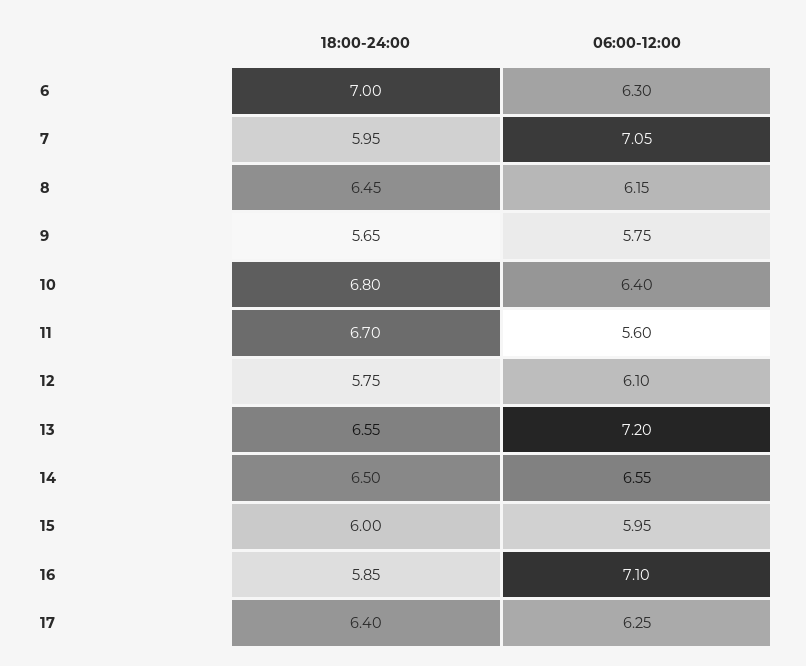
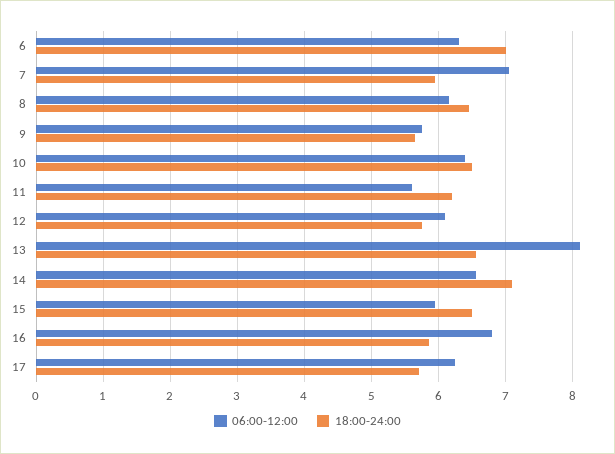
  {
    "18:00-24:00": {
      "6": 7,
      "7": 5.95,
      "8": 6.45,
      "9": 5.65,
-     "10": 6.8,
+     "10": 6.5,
-     "11": 6.7,
+     "11": 6.2,
      "12": 5.75,
      "13": 6.55,
-     "14": 6.5,
+     "14": 7.1,
-     "15": 6,
+     "15": 6.5,
      "16": 5.85,
-     "17": 6.4
+     "17": 5.7
    },
    "06:00-12:00": {
      "6": 6.3,
      "7": 7.05,
      "8": 6.15,
      "9": 5.75,
      "10": 6.4,
      "11": 5.6,
      "12": 6.1,
-     "13": 7.2,
+     "13": 8.1,
      "14": 6.55,
      "15": 5.95,
-     "16": 7.1,
+     "16": 6.8,
      "17": 6.25
    }
  }

